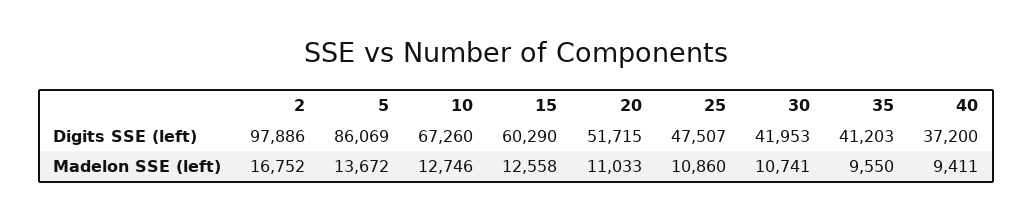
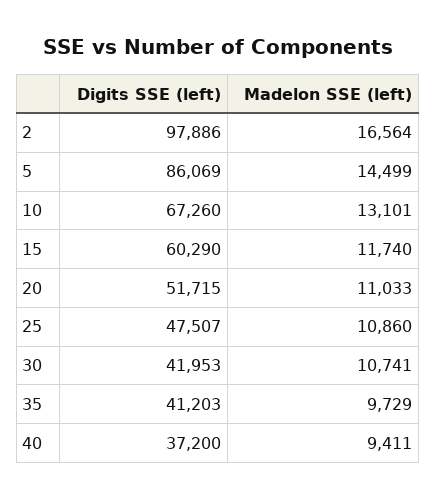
  {
    "2": {
      "Digits SSE (left)": 97886,
-     "Madelon SSE (left)": 16752
+     "Madelon SSE (left)": 16564
    },
    "5": {
      "Digits SSE (left)": 86069,
-     "Madelon SSE (left)": 13672
+     "Madelon SSE (left)": 14499
    },
    "10": {
      "Digits SSE (left)": 67260,
-     "Madelon SSE (left)": 12746
+     "Madelon SSE (left)": 13101
    },
    "15": {
      "Digits SSE (left)": 60290,
-     "Madelon SSE (left)": 12558
+     "Madelon SSE (left)": 11740
    },
    "20": {
      "Digits SSE (left)": 51715,
      "Madelon SSE (left)": 11033
    },
    "25": {
      "Digits SSE (left)": 47507,
      "Madelon SSE (left)": 10860
    },
    "30": {
      "Digits SSE (left)": 41953,
      "Madelon SSE (left)": 10741
    },
    "35": {
      "Digits SSE (left)": 41203,
-     "Madelon SSE (left)": 9550
+     "Madelon SSE (left)": 9729
    },
    "40": {
      "Digits SSE (left)": 37200,
      "Madelon SSE (left)": 9411
    }
  }

